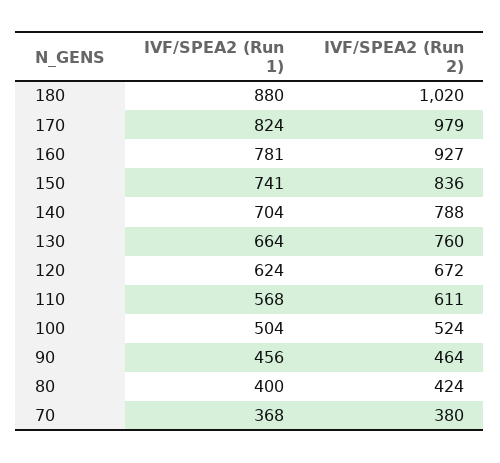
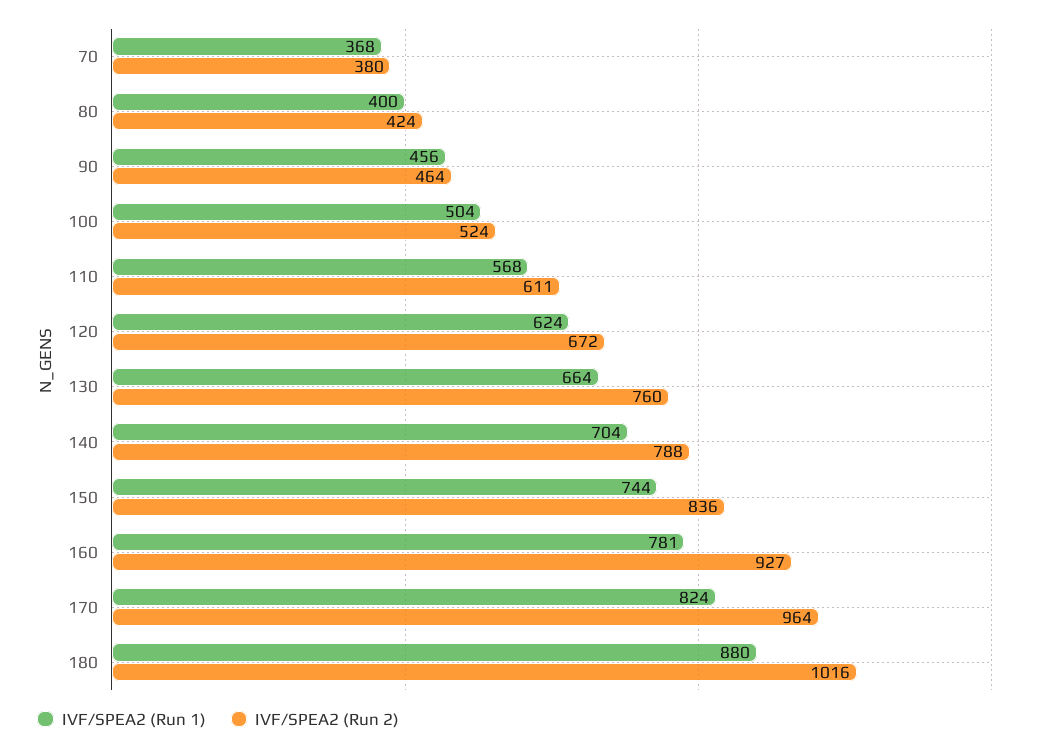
  {
    "IVF/SPEA2 (Run 1)": {
      "180": 880,
      "170": 824,
      "160": 781,
-     "150": 741,
+     "150": 744,
      "140": 704,
      "130": 664,
      "120": 624,
      "110": 568,
      "100": 504,
      "90": 456,
      "80": 400,
      "70": 368
    },
    "IVF/SPEA2 (Run 2)": {
-     "180": 1020,
+     "180": 1016,
-     "170": 979,
+     "170": 964,
      "160": 927,
      "150": 836,
      "140": 788,
      "130": 760,
      "120": 672,
      "110": 611,
      "100": 524,
      "90": 464,
      "80": 424,
      "70": 380
    }
  }

